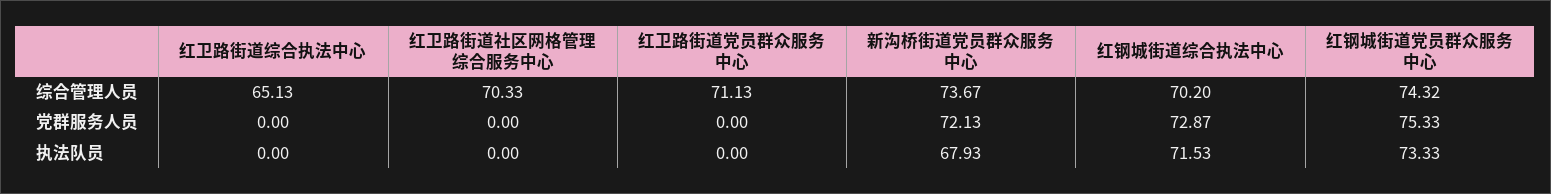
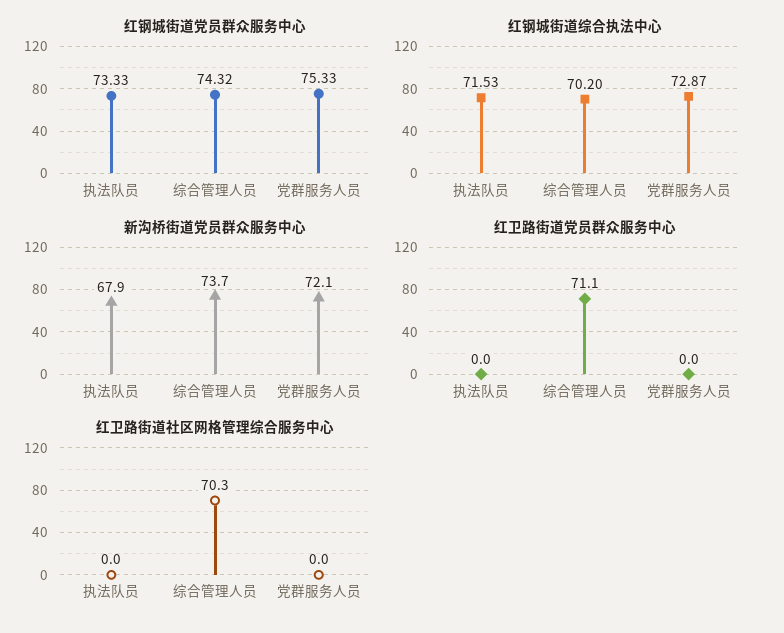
  {
-   "红卫路街道综合执法中心": {
-     "综合管理人员": 65.13,
-     "党群服务人员": 0,
-     "执法队员": 0
-   },
    "红卫路街道社区网格管理综合服务中心": {
      "综合管理人员": 70.33,
      "党群服务人员": 0,
      "执法队员": 0
    },
    "红卫路街道党员群众服务中心": {
      "综合管理人员": 71.13,
      "党群服务人员": 0,
      "执法队员": 0
    },
    "新沟桥街道党员群众服务中心": {
      "综合管理人员": 73.67,
      "党群服务人员": 72.13,
      "执法队员": 67.93
    },
    "红钢城街道综合执法中心": {
      "综合管理人员": 70.2,
      "党群服务人员": 72.87,
      "执法队员": 71.53
    },
    "红钢城街道党员群众服务中心": {
      "综合管理人员": 74.32,
      "党群服务人员": 75.33,
      "执法队员": 73.33
    }
  }

